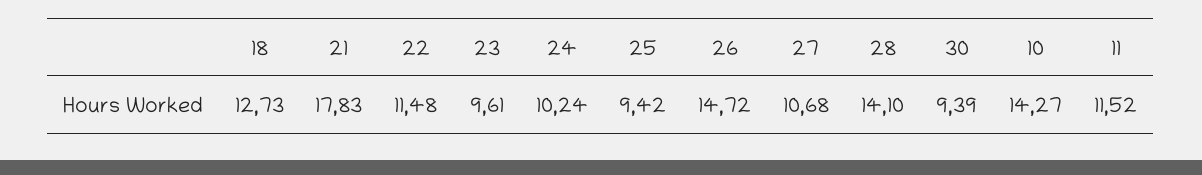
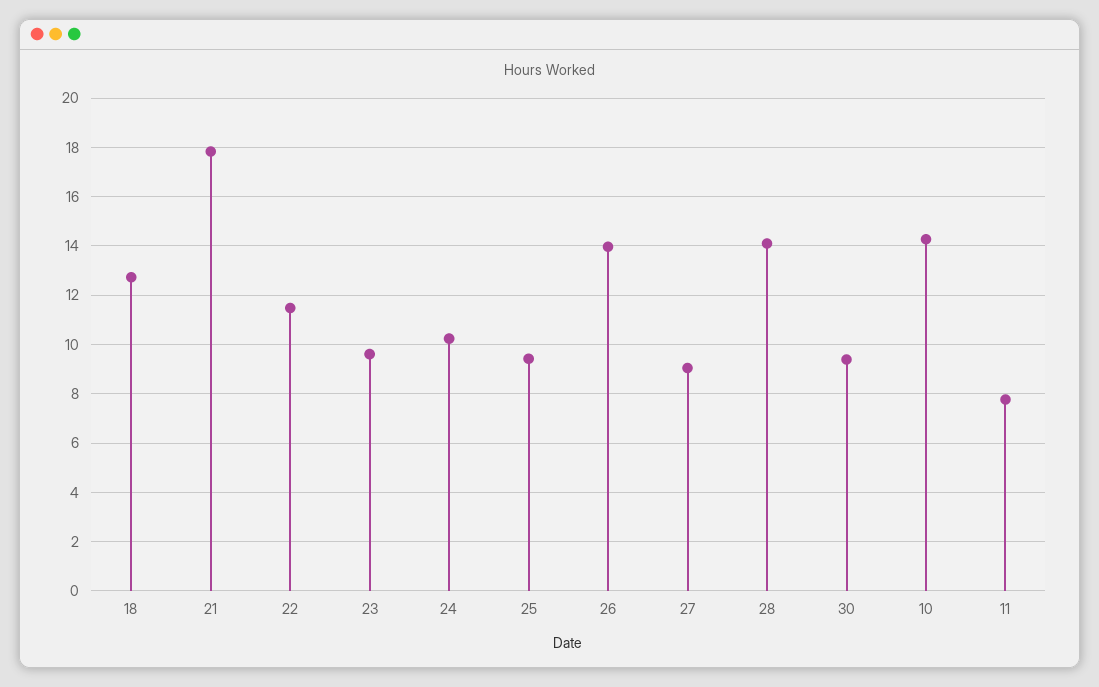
  {
    "18": 12.73,
    "21": 17.83,
    "22": 11.48,
    "23": 9.61,
    "24": 10.24,
    "25": 9.42,
-   "26": 14.72,
+   "26": 14,
-   "27": 10.68,
+   "27": 9,
    "28": 14.1,
    "30": 9.39,
    "10": 14.27,
-   "11": 11.52
+   "11": 7.75
  }

